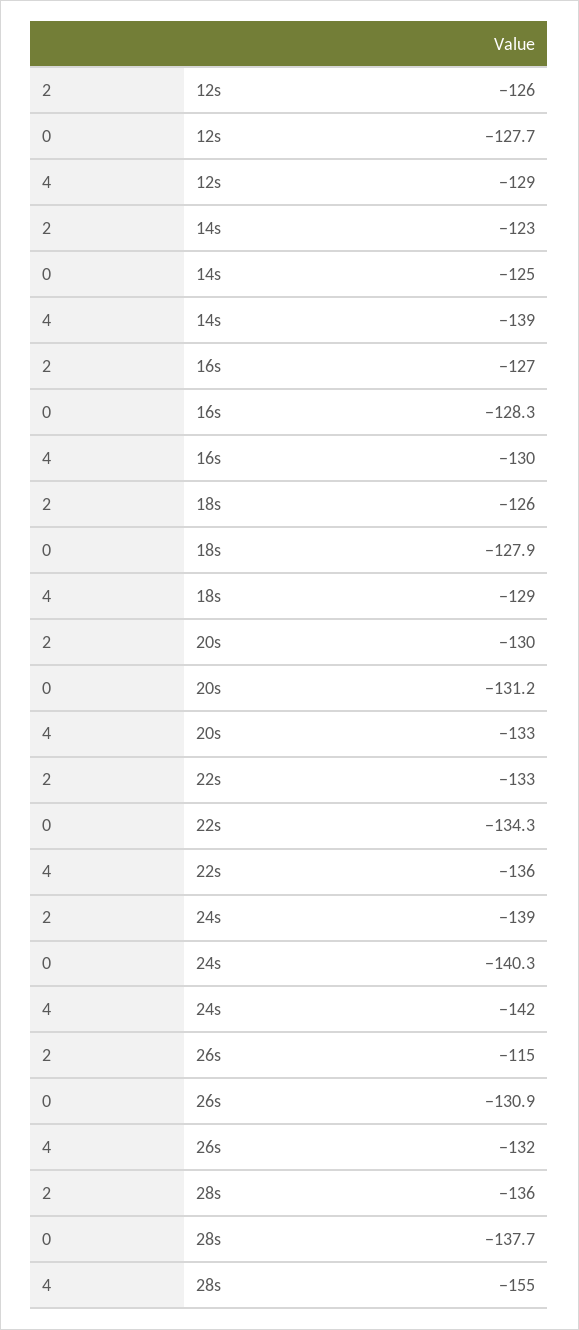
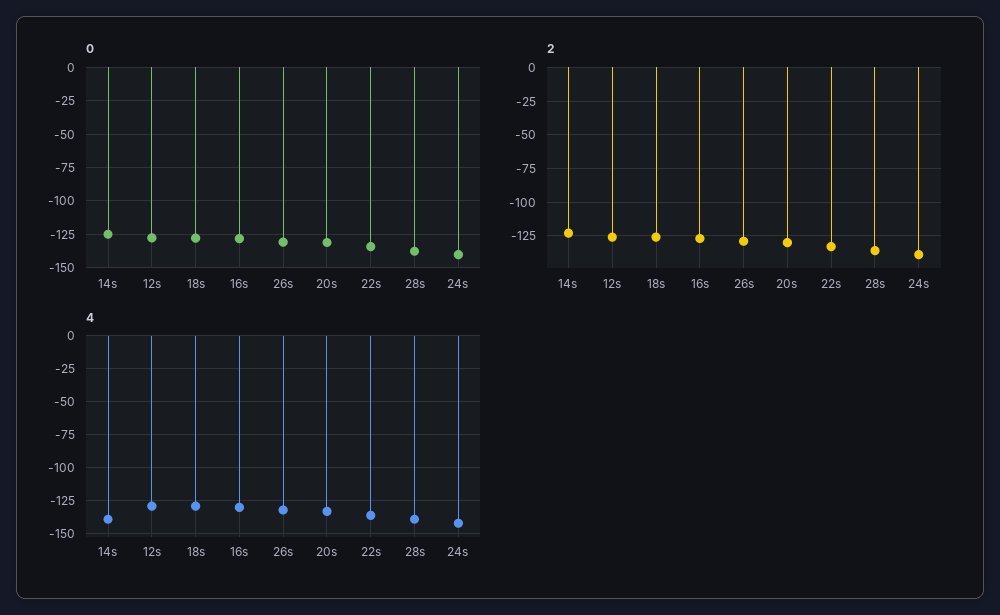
  {
    "2": {
      "12s": -126,
      "14s": -123,
      "16s": -127,
      "18s": -126,
      "20s": -130,
      "22s": -133,
      "24s": -139,
-     "26s": -115,
+     "26s": -130,
      "28s": -136
    },
    "0": {
      "12s": -127.7,
      "14s": -125,
      "16s": -128.3,
      "18s": -127.9,
      "20s": -131.2,
      "22s": -134.3,
      "24s": -140.3,
      "26s": -130.9,
      "28s": -137.7
    },
    "4": {
      "12s": -129,
      "14s": -139,
      "16s": -130,
      "18s": -129,
      "20s": -133,
      "22s": -136,
      "24s": -142,
      "26s": -132,
-     "28s": -155
+     "28s": -140
    }
  }

